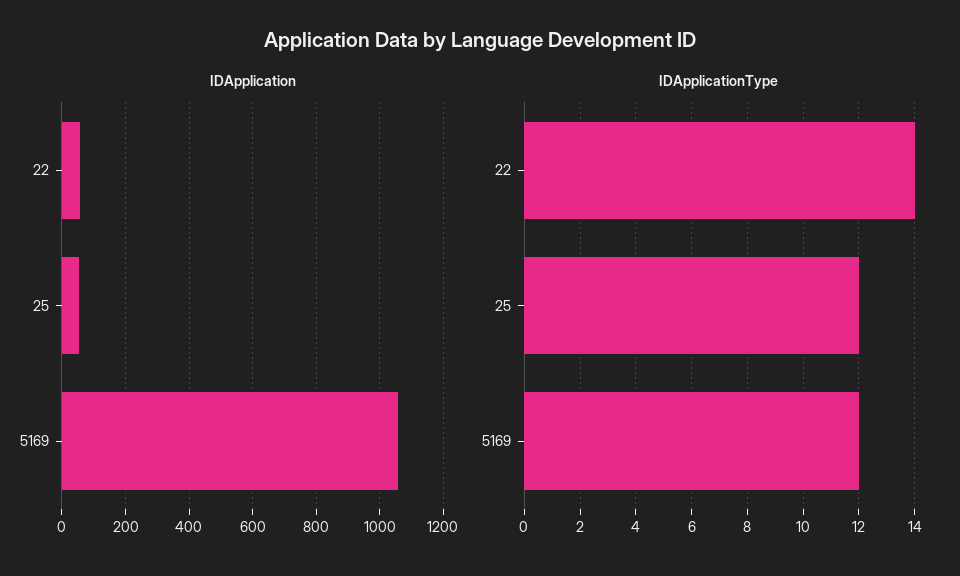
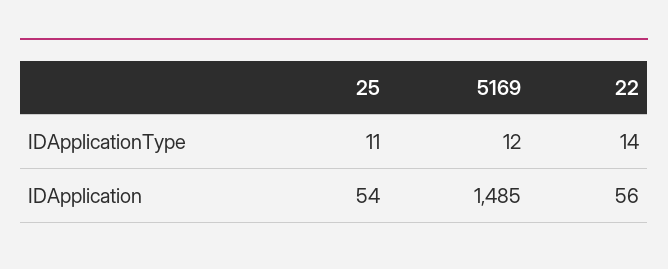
  {
    "IDApplication": {
      "22": 56,
      "25": 54,
-     "5169": 1060
+     "5169": 1485
    },
    "IDApplicationType": {
      "22": 14,
-     "25": 12,
+     "25": 11,
      "5169": 12
    }
  }

